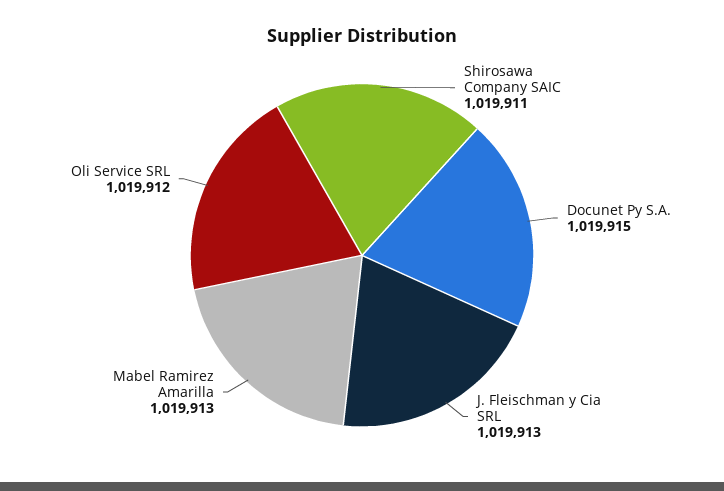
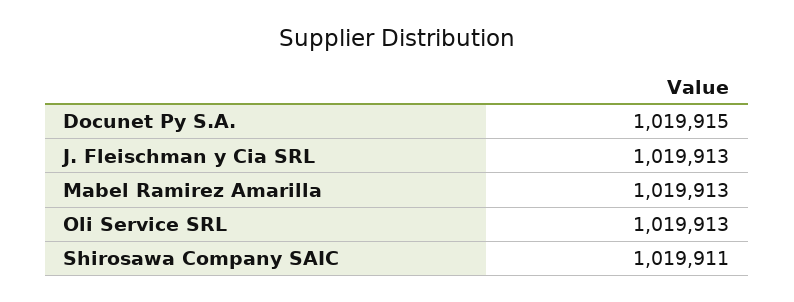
  {
    "Shirosawa Company SAIC": 1019911,
    "Docunet Py S.A.": 1019915,
    "J. Fleischman y Cia SRL": 1019913,
    "Mabel Ramirez Amarilla": 1019913,
-   "Oli Service SRL": 1019912
+   "Oli Service SRL": 1019913
  }

